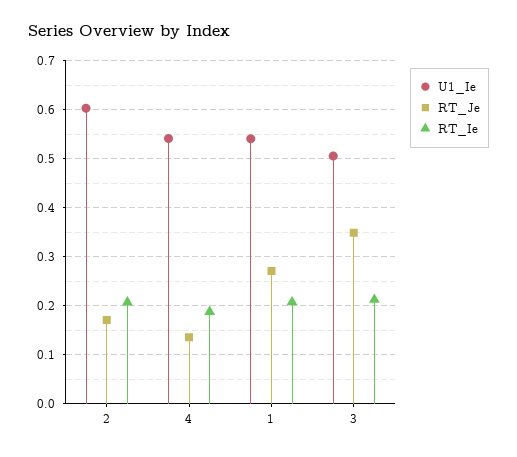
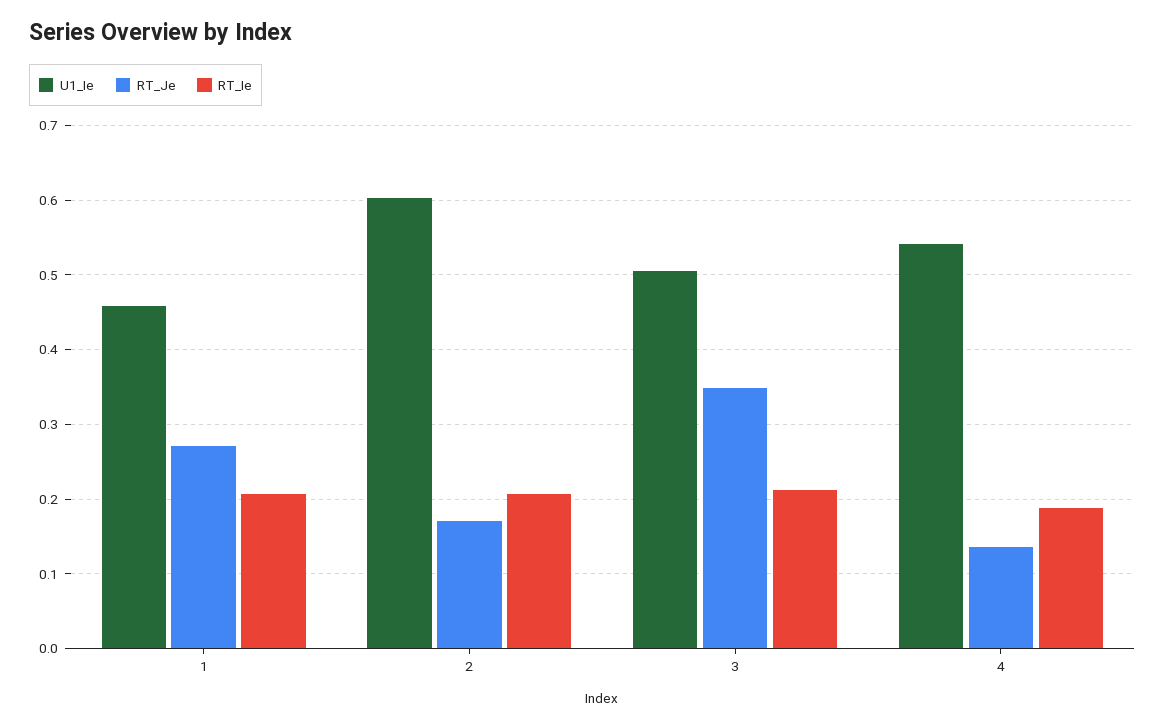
  {
    "U1_Ie": {
      "2": 0.6,
      "4": 0.54,
-     "1": 0.54,
+     "1": 0.46,
      "3": 0.51
    },
    "RT_Je": {
      "2": 0.17,
      "4": 0.14,
      "1": 0.27,
      "3": 0.35
    },
    "RT_Ie": {
      "2": 0.21,
      "4": 0.19,
      "1": 0.21,
      "3": 0.21
    }
  }

